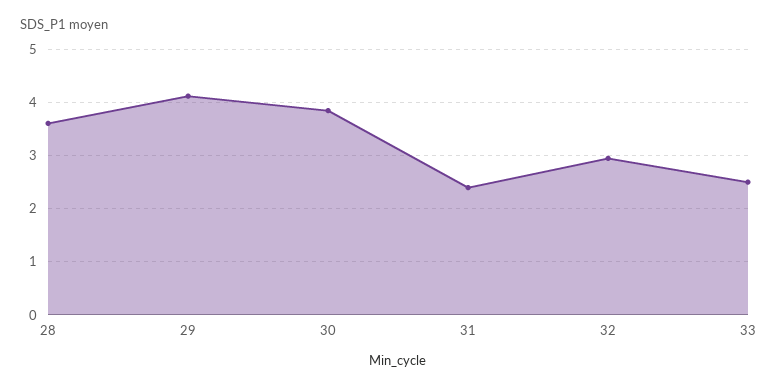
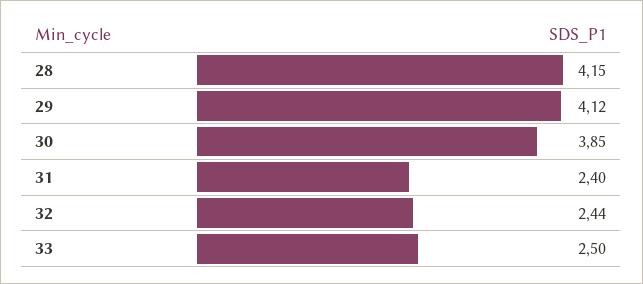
  {
-   "28": 3.6,
+   "28": 4.15,
    "29": 4.12,
    "30": 3.85,
    "31": 2.4,
-   "32": 3,
+   "32": 2.44,
    "33": 2.5
  }

